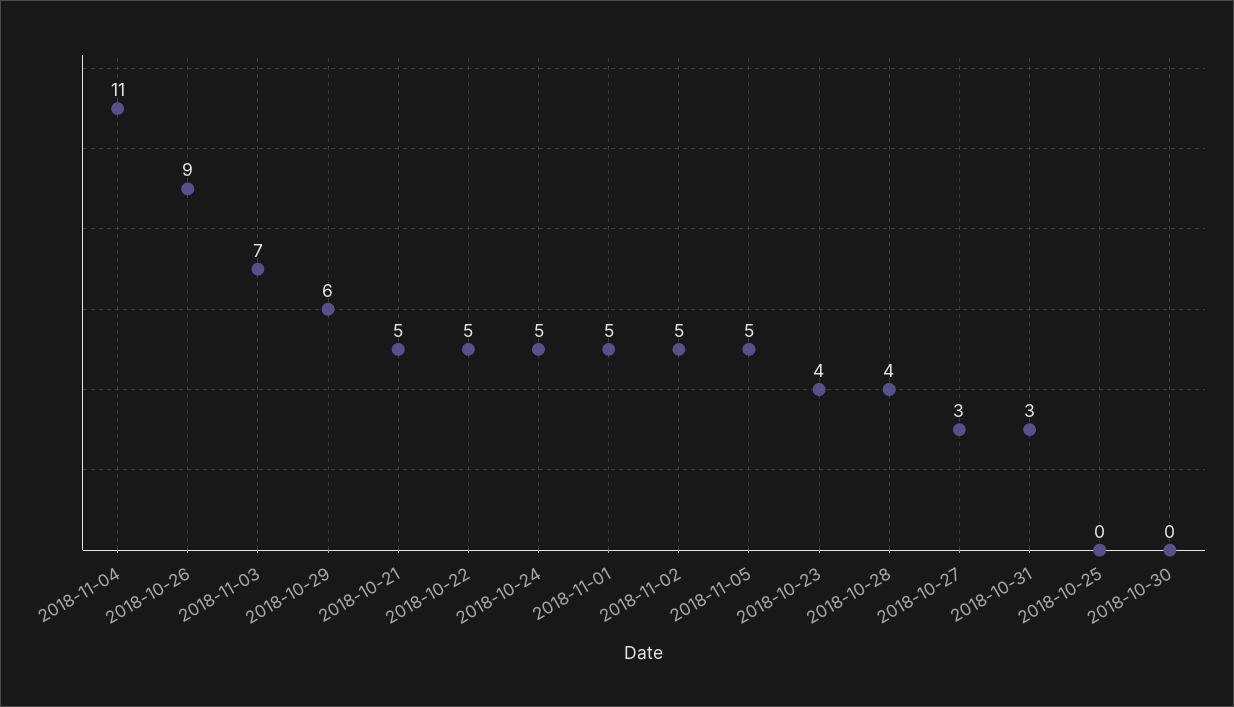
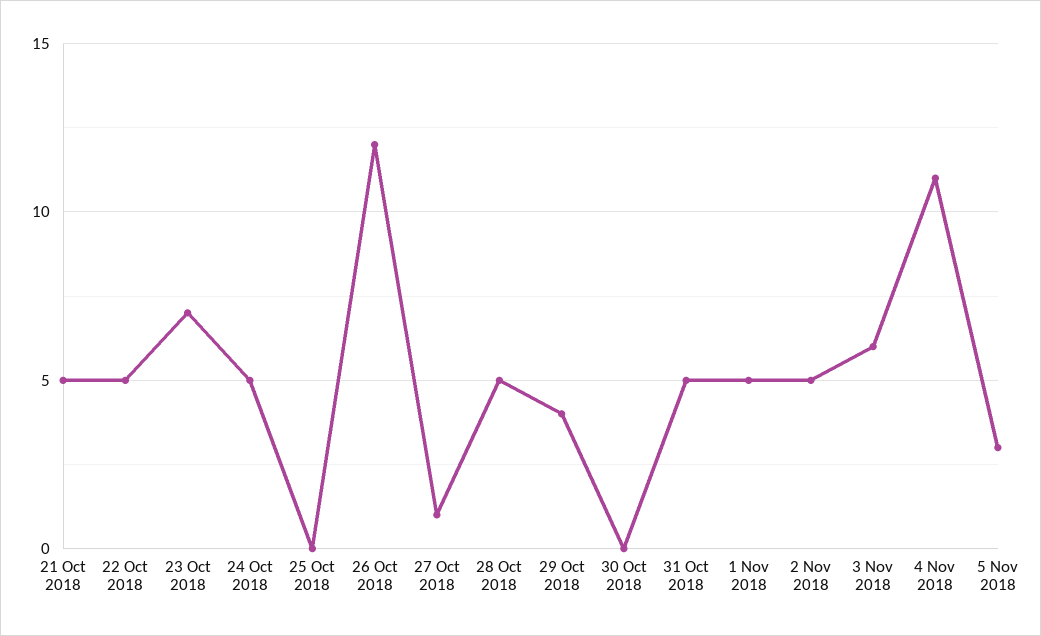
  {
    "2018-11-04": 11,
-   "2018-10-26": 9,
+   "2018-10-26": 12,
-   "2018-11-03": 7,
+   "2018-11-03": 6,
-   "2018-10-29": 6,
+   "2018-10-29": 4,
    "2018-10-21": 5,
    "2018-10-22": 5,
    "2018-10-24": 5,
    "2018-11-01": 5,
    "2018-11-02": 5,
-   "2018-11-05": 5,
+   "2018-11-05": 3,
-   "2018-10-23": 4,
+   "2018-10-23": 7,
-   "2018-10-28": 4,
+   "2018-10-28": 5,
-   "2018-10-27": 3,
+   "2018-10-27": 1,
-   "2018-10-31": 3,
+   "2018-10-31": 5,
    "2018-10-25": 0,
    "2018-10-30": 0
  }

